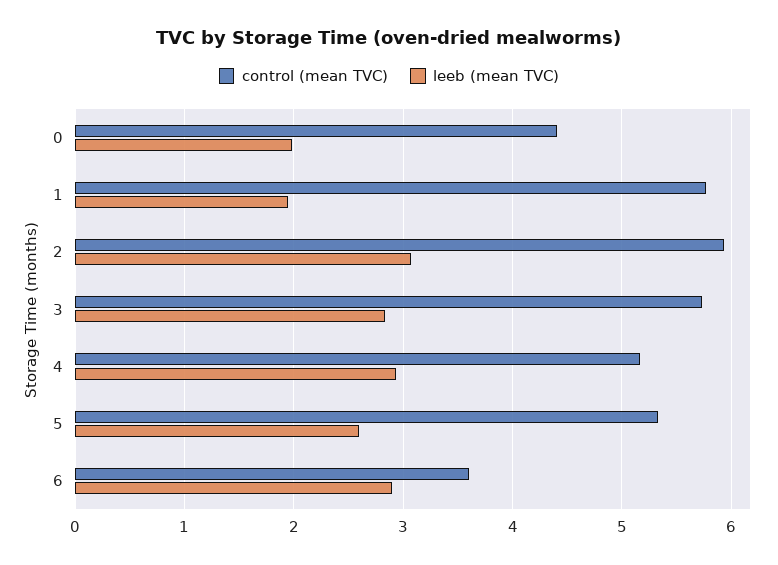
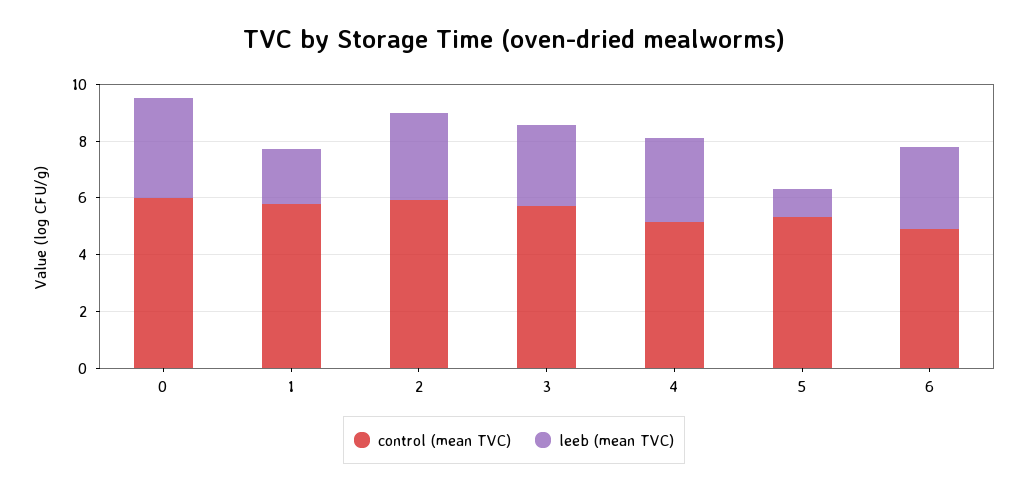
  {
    "control (mean TVC)": {
-     "0": 4.4,
+     "0": 6,
      "1": 5.8,
      "2": 5.9,
      "3": 5.7,
      "4": 5.2,
      "5": 5.3,
-     "6": 3.6
+     "6": 5
    },
    "leeb (mean TVC)": {
-     "0": 2,
+     "0": 3.5,
      "1": 2,
      "2": 3.1,
      "3": 2.8,
      "4": 2.9,
-     "5": 2.6,
+     "5": 1,
      "6": 2.9
    }
  }

